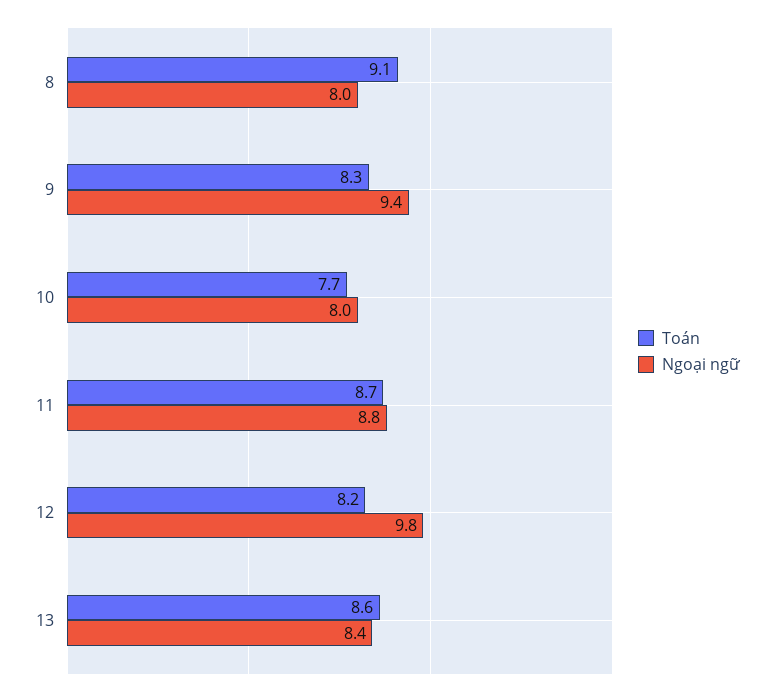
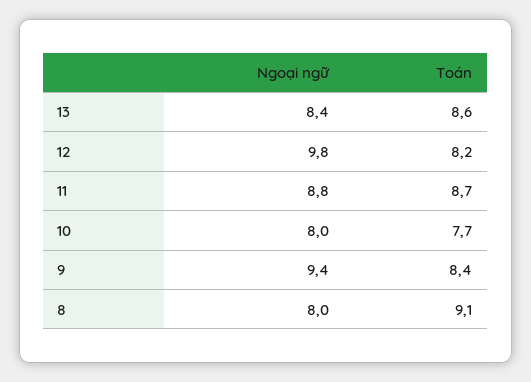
  {
    "Toán": {
      "8": 9.1,
-     "9": 8.3,
+     "9": 8.4,
      "10": 7.7,
      "11": 8.7,
      "12": 8.2,
      "13": 8.6
    },
    "Ngoại ngữ": {
      "8": 8,
      "9": 9.4,
      "10": 8,
      "11": 8.8,
      "12": 9.8,
      "13": 8.4
    }
  }

